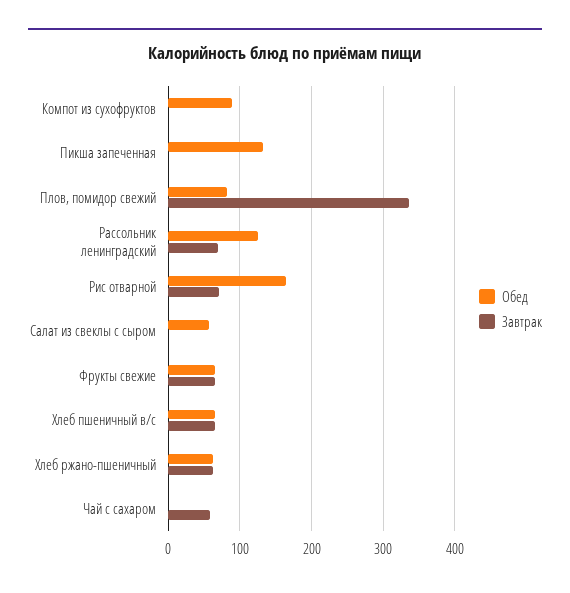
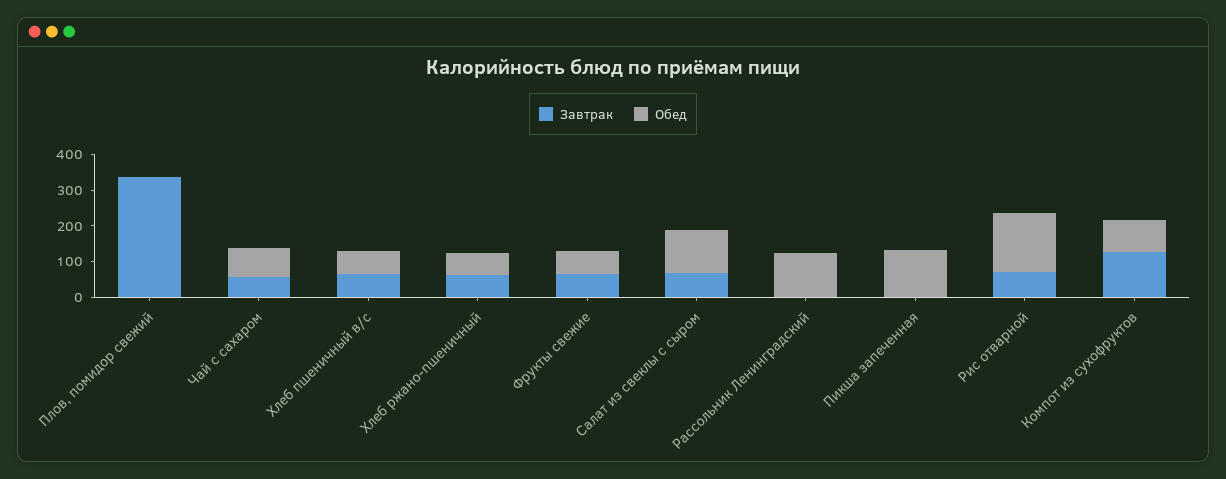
  {
    "Обед": {
      "Компот из сухофруктов": 90,
      "Пикша запеченная": 130,
-     "Плов, помидор свежий": 80,
+     "Плов, помидор свежий": 0,
      "Рассольник ленинградский": 120,
      "Рис отварной": 160,
-     "Салат из свеклы с сыром": 60,
+     "Салат из свеклы с сыром": 125,
      "Фрукты свежие": 70,
      "Хлеб пшеничный в/с": 60,
      "Хлеб ржано-пшеничный": 60,
-     "Чай с сахаром": 0
+     "Чай с сахаром": 75
    },
    "Завтрак": {
-     "Компот из сухофруктов": 0,
+     "Компот из сухофруктов": 125,
      "Пикша запеченная": 0,
      "Плов, помидор свежий": 340,
-     "Рассольник ленинградский": 70,
+     "Рассольник ленинградский": 0,
      "Рис отварной": 70,
-     "Салат из свеклы с сыром": 0,
+     "Салат из свеклы с сыром": 75,
      "Фрукты свежие": 70,
      "Хлеб пшеничный в/с": 60,
      "Хлеб ржано-пшеничный": 60,
      "Чай с сахаром": 60
    }
  }

